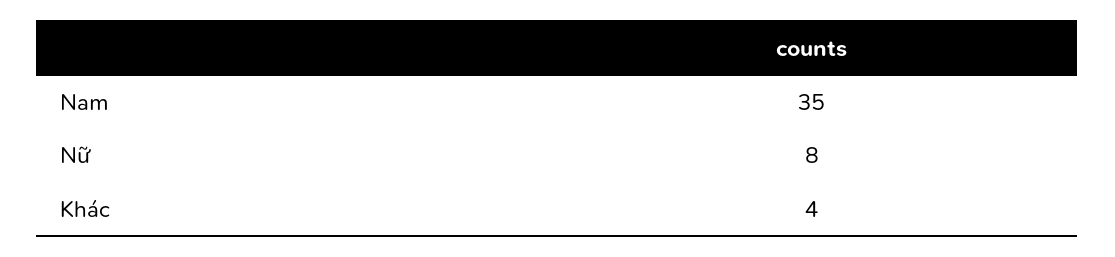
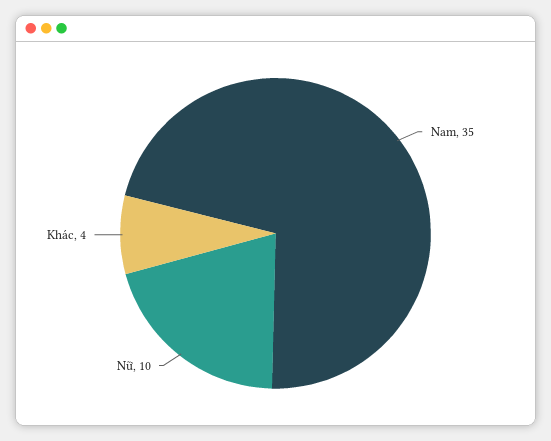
  {
    "Nam": 35,
-   "Nữ": 8,
+   "Nữ": 10,
    "Khác": 4
  }

